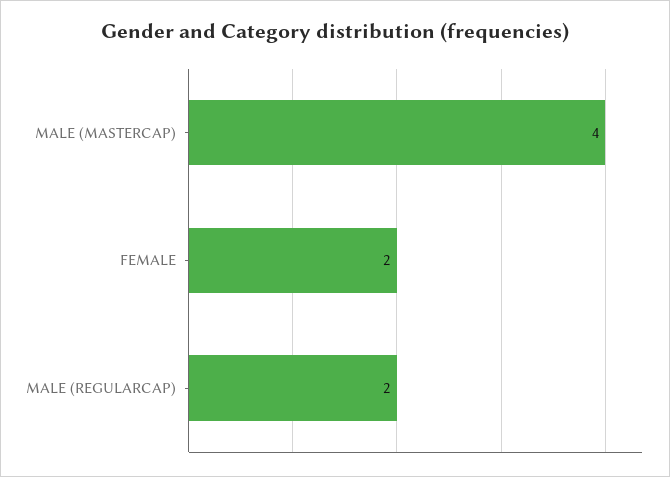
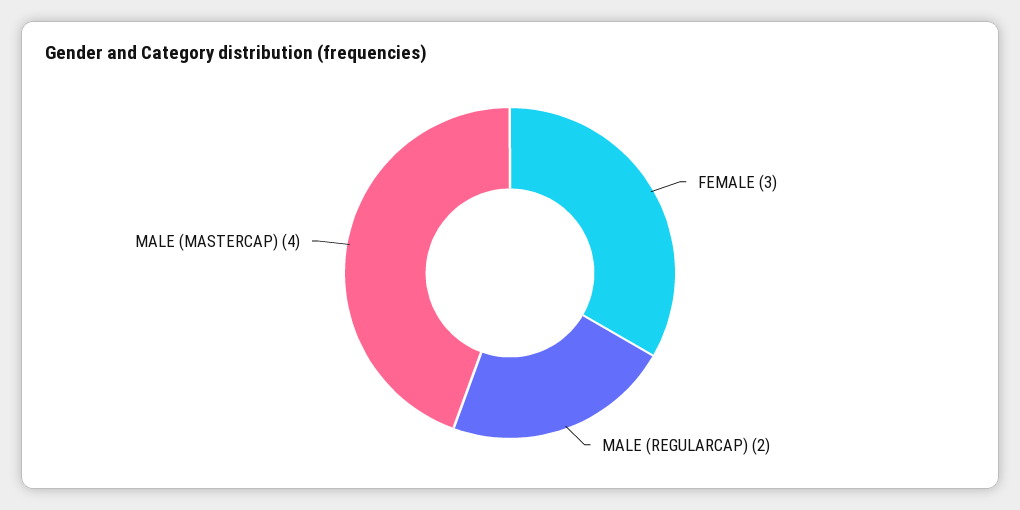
  {
    "MALE (MASTERCAP)": 4,
-   "FEMALE": 2,
+   "FEMALE": 3,
    "MALE (REGULARCAP)": 2
  }

